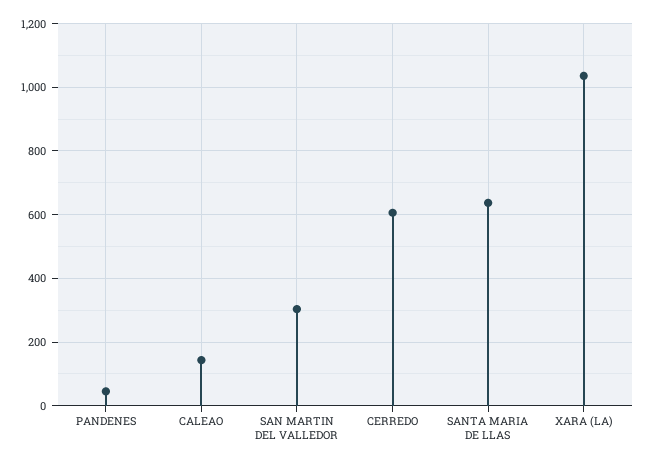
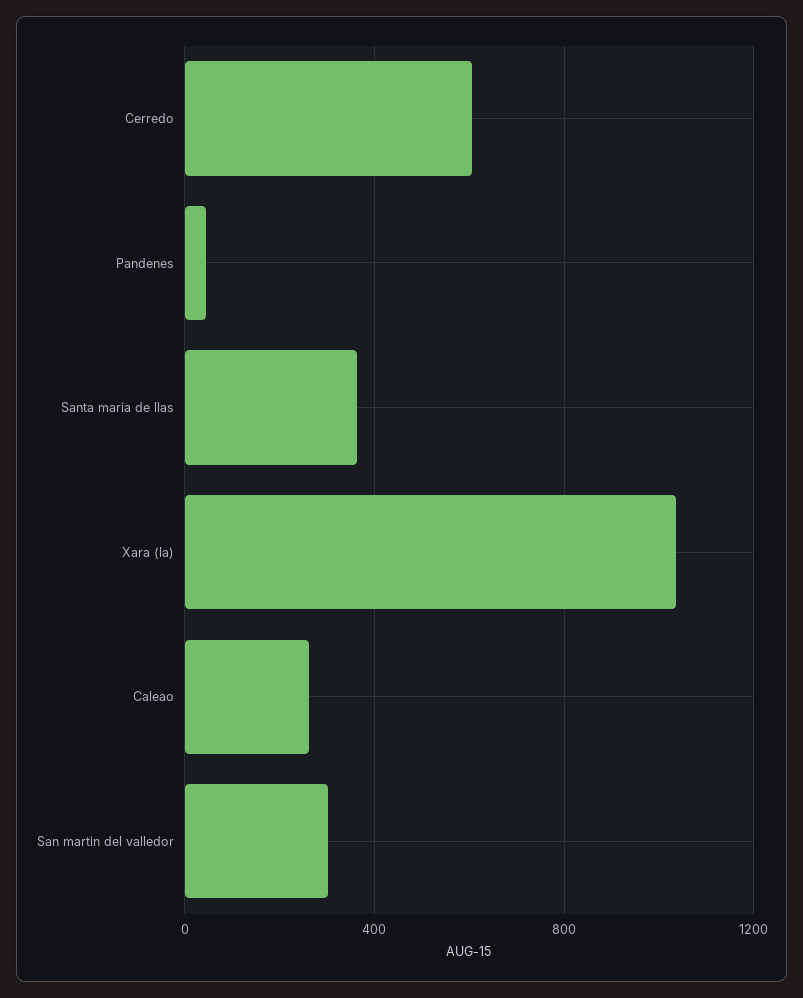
  {
    "PANDENES": 40,
-   "CALEAO": 140,
+   "CALEAO": 250,
    "SAN MARTIN DEL VALLEDOR": 300,
    "CERREDO": 600,
-   "SANTA MARIA DE LLAS": 640,
+   "SANTA MARIA DE LLAS": 350,
    "XARA (LA)": 1040
  }

